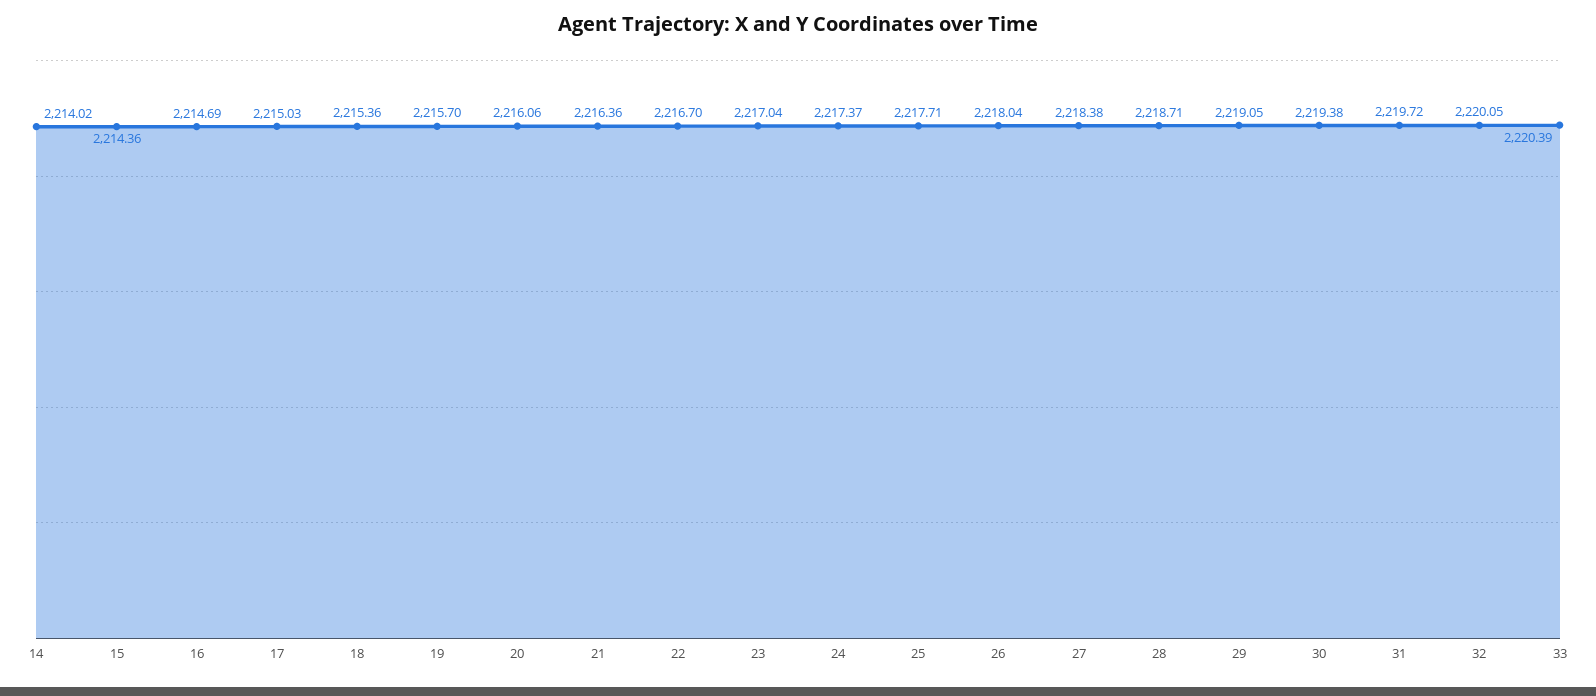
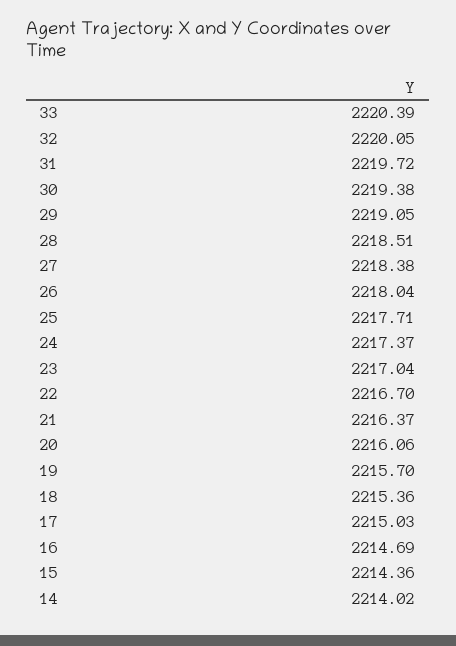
  {
    "14": 2214.02,
    "15": 2214.36,
    "16": 2214.69,
    "17": 2215.03,
    "18": 2215.36,
    "19": 2215.7,
    "20": 2216.06,
-   "21": 2216.36,
+   "21": 2216.37,
    "22": 2216.7,
    "23": 2217.04,
    "24": 2217.37,
    "25": 2217.71,
    "26": 2218.04,
    "27": 2218.38,
-   "28": 2218.71,
+   "28": 2218.51,
    "29": 2219.05,
    "30": 2219.38,
    "31": 2219.72,
    "32": 2220.05,
    "33": 2220.39
  }

